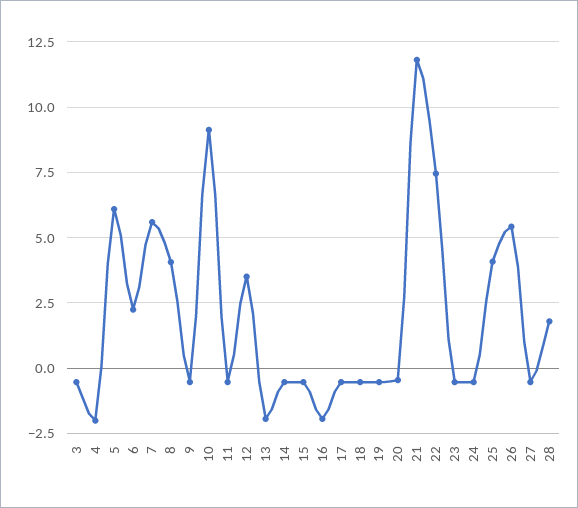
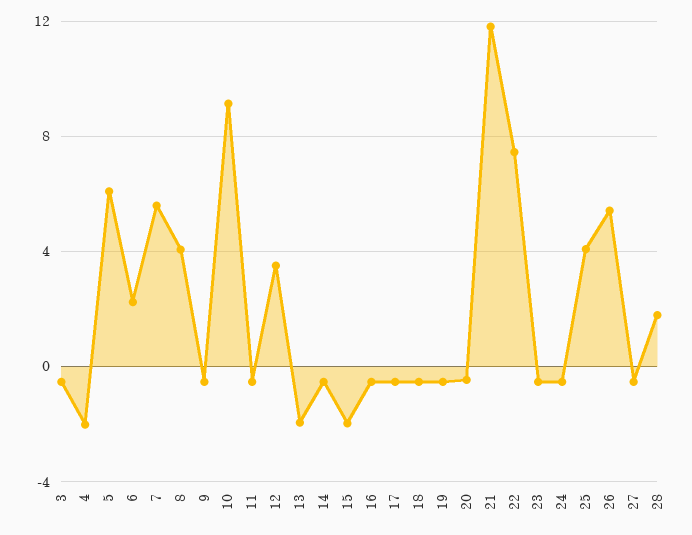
  {
    "3": -0.5,
    "4": -2,
    "5": 6,
    "6": 2.25,
    "7": 5.5,
    "8": 4,
    "9": -0.5,
    "10": 9.25,
    "11": -0.5,
    "12": 3.5,
    "13": -2,
    "14": -0.5,
-   "15": -0.5,
+   "15": -2,
-   "16": -2,
+   "16": -0.5,
    "17": -0.5,
    "18": -0.5,
    "19": -0.5,
    "20": -0.5,
    "21": 11.75,
    "22": 7.5,
    "23": -0.5,
    "24": -0.5,
    "25": 4,
    "26": 5.5,
    "27": -0.5,
    "28": 1.75
  }

